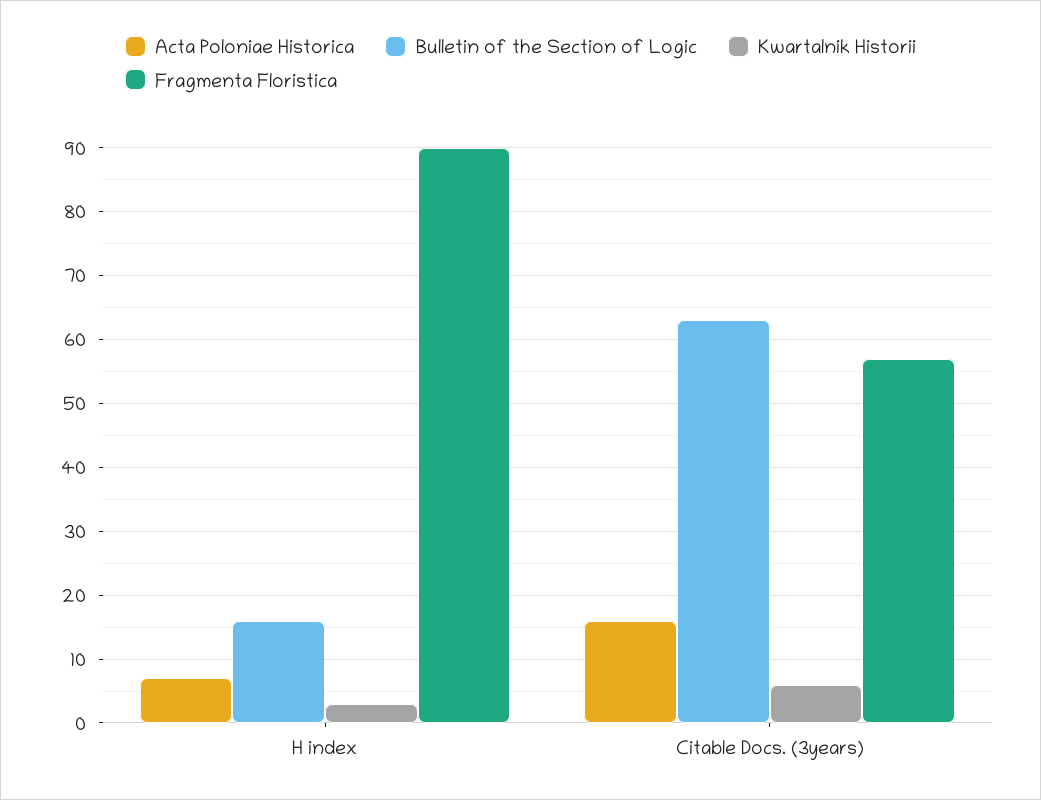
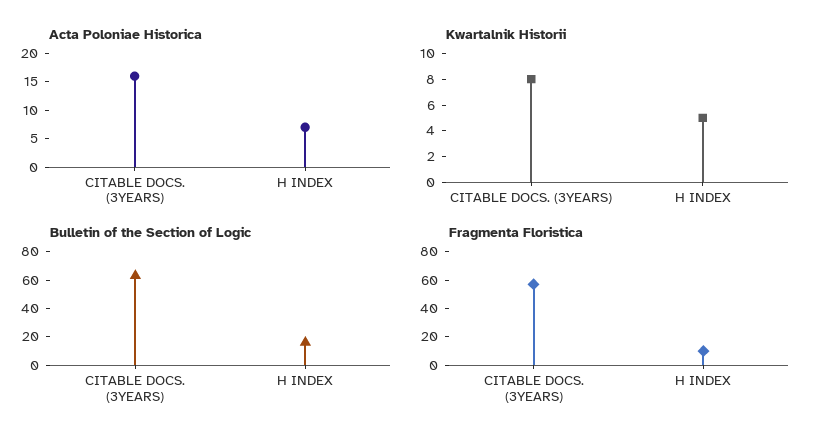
  {
    "Acta Poloniae Historica": {
      "H index": 7,
      "Citable Docs. (3years)": 16
    },
    "Bulletin of the Section of Logic": {
      "H index": 16,
      "Citable Docs. (3years)": 63
    },
    "Kwartalnik Historii": {
-     "H index": 3,
+     "H index": 5,
-     "Citable Docs. (3years)": 6
+     "Citable Docs. (3years)": 8
    },
    "Fragmenta Floristica": {
-     "H index": 90,
+     "H index": 10,
      "Citable Docs. (3years)": 57
    }
  }

